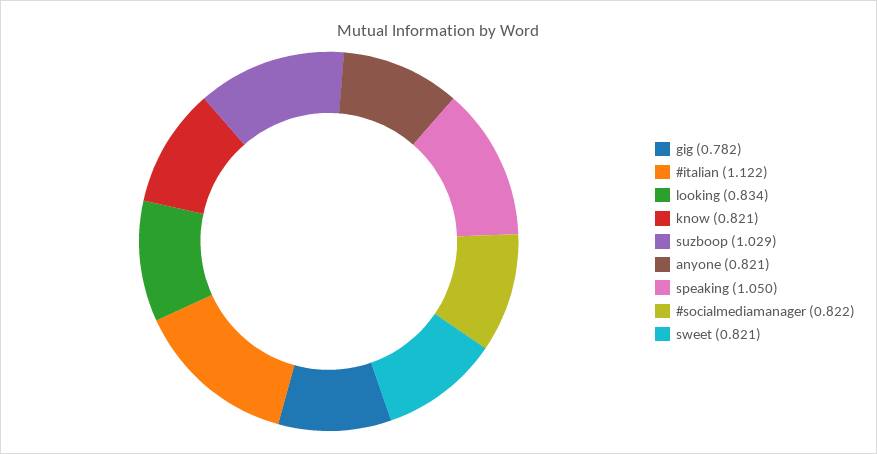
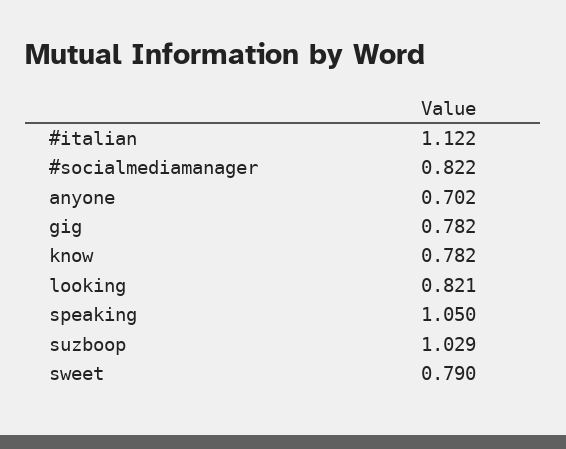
  {
    "gig": 0.782,
    "#italian": 1.122,
-   "looking": 0.834,
+   "looking": 0.821,
-   "know": 0.821,
+   "know": 0.782,
    "suzboop": 1.029,
-   "anyone": 0.821,
+   "anyone": 0.702,
    "speaking": 1.05,
    "#socialmediamanager": 0.822,
-   "sweet": 0.821
+   "sweet": 0.79
  }

